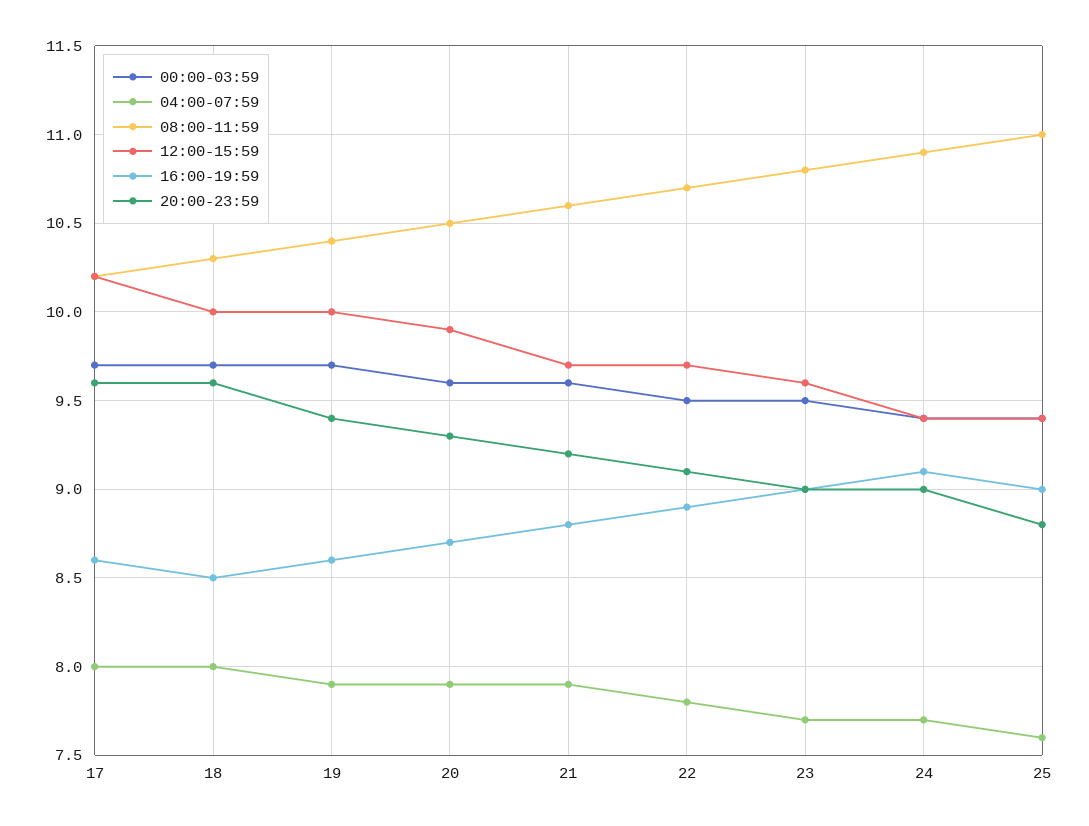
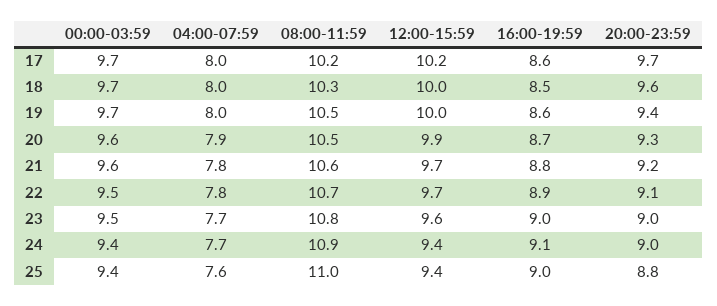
  {
    "00:00-03:59": {
      "17": 9.7,
      "18": 9.7,
      "19": 9.7,
      "20": 9.6,
      "21": 9.6,
      "22": 9.5,
      "23": 9.5,
      "24": 9.4,
      "25": 9.4
    },
    "04:00-07:59": {
      "17": 8,
      "18": 8,
-     "19": 7.9,
+     "19": 8,
      "20": 7.9,
-     "21": 7.9,
+     "21": 7.8,
      "22": 7.8,
      "23": 7.7,
      "24": 7.7,
      "25": 7.6
    },
    "08:00-11:59": {
      "17": 10.2,
      "18": 10.3,
-     "19": 10.4,
+     "19": 10.5,
      "20": 10.5,
      "21": 10.6,
      "22": 10.7,
      "23": 10.8,
      "24": 10.9,
      "25": 11
    },
    "12:00-15:59": {
      "17": 10.2,
      "18": 10,
      "19": 10,
      "20": 9.9,
      "21": 9.7,
      "22": 9.7,
      "23": 9.6,
      "24": 9.4,
      "25": 9.4
    },
    "16:00-19:59": {
      "17": 8.6,
      "18": 8.5,
      "19": 8.6,
      "20": 8.7,
      "21": 8.8,
      "22": 8.9,
      "23": 9,
      "24": 9.1,
      "25": 9
    },
    "20:00-23:59": {
-     "17": 9.6,
+     "17": 9.7,
      "18": 9.6,
      "19": 9.4,
      "20": 9.3,
      "21": 9.2,
      "22": 9.1,
      "23": 9,
      "24": 9,
      "25": 8.8
    }
  }

